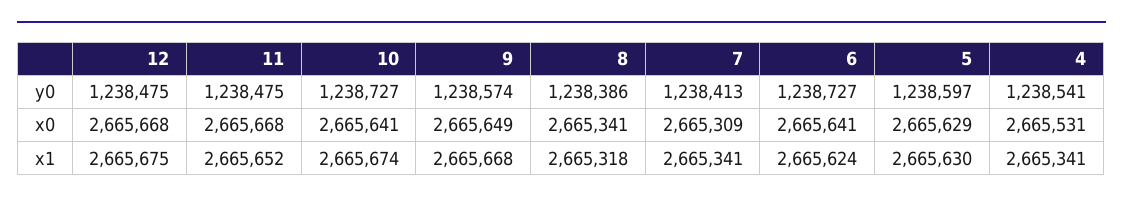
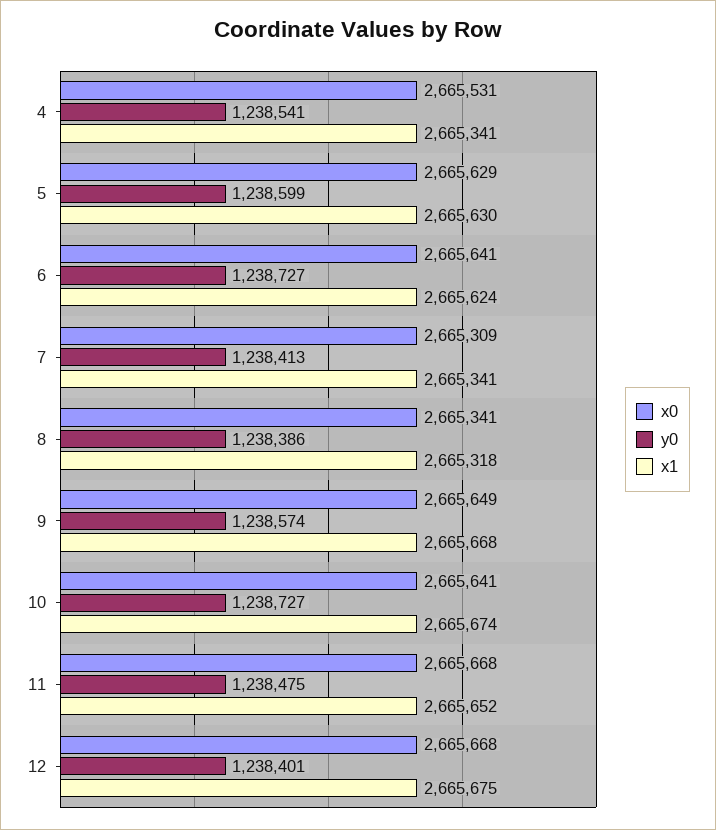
  {
    "y0": {
-     "12": 1238475,
+     "12": 1238401,
      "11": 1238475,
      "10": 1238727,
      "9": 1238574,
      "8": 1238386,
      "7": 1238413,
      "6": 1238727,
-     "5": 1238597,
+     "5": 1238599,
      "4": 1238541
    },
    "x0": {
      "12": 2665668,
      "11": 2665668,
      "10": 2665641,
      "9": 2665649,
      "8": 2665341,
      "7": 2665309,
      "6": 2665641,
      "5": 2665629,
      "4": 2665531
    },
    "x1": {
      "12": 2665675,
      "11": 2665652,
      "10": 2665674,
      "9": 2665668,
      "8": 2665318,
      "7": 2665341,
      "6": 2665624,
      "5": 2665630,
      "4": 2665341
    }
  }

